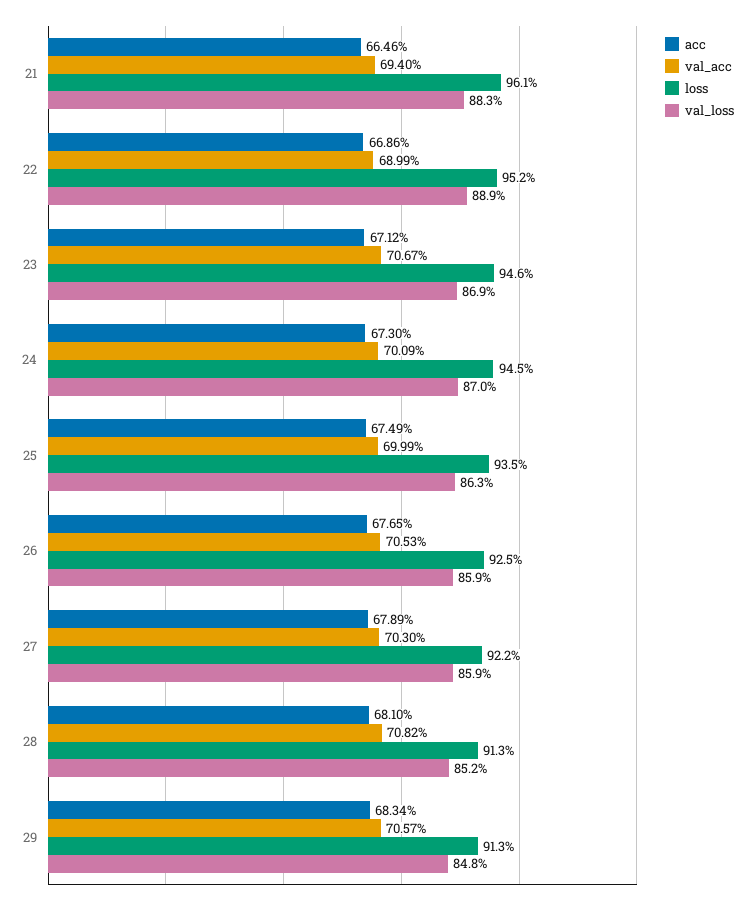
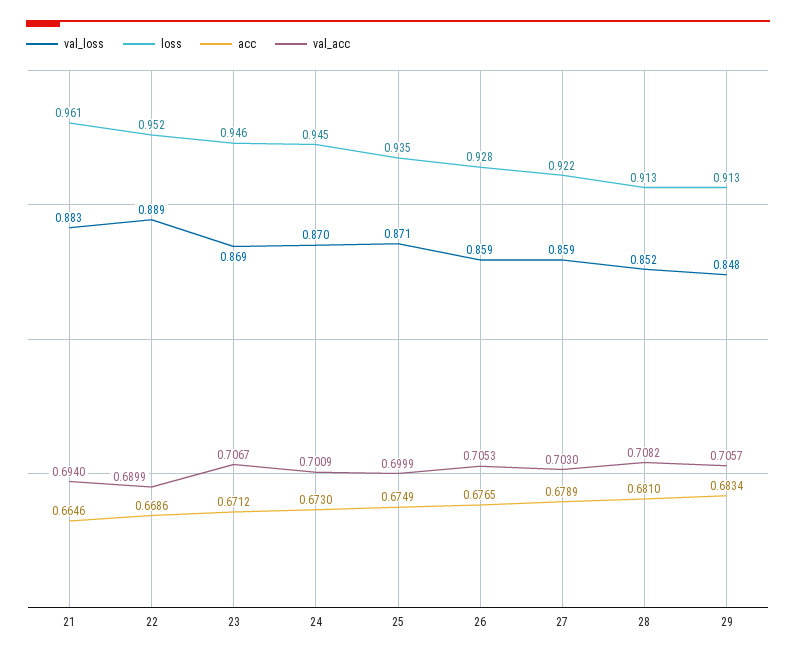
  {
    "acc": {
      "21": 0.6646,
      "22": 0.6686,
      "23": 0.6712,
      "24": 0.673,
      "25": 0.6749,
      "26": 0.6765,
      "27": 0.6789,
      "28": 0.681,
      "29": 0.6834
    },
    "val_acc": {
      "21": 0.694,
      "22": 0.6899,
      "23": 0.7067,
      "24": 0.7009,
      "25": 0.6999,
      "26": 0.7053,
      "27": 0.703,
      "28": 0.7082,
      "29": 0.7057
    },
    "loss": {
      "21": 0.961,
      "22": 0.952,
      "23": 0.946,
      "24": 0.945,
      "25": 0.935,
-     "26": 0.925,
+     "26": 0.928,
      "27": 0.922,
      "28": 0.913,
      "29": 0.913
    },
    "val_loss": {
      "21": 0.883,
      "22": 0.889,
      "23": 0.869,
      "24": 0.87,
-     "25": 0.863,
+     "25": 0.871,
      "26": 0.859,
      "27": 0.859,
      "28": 0.852,
      "29": 0.848
    }
  }

